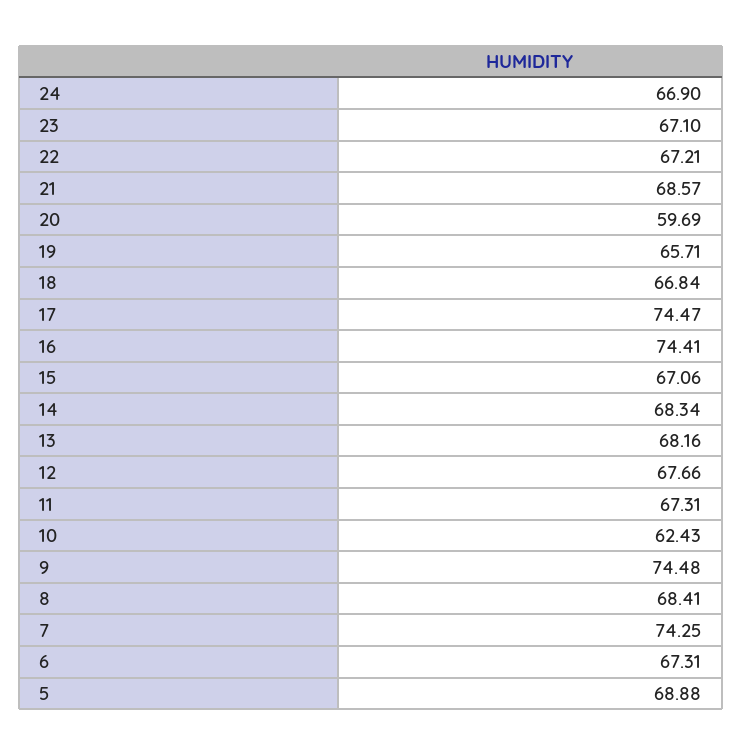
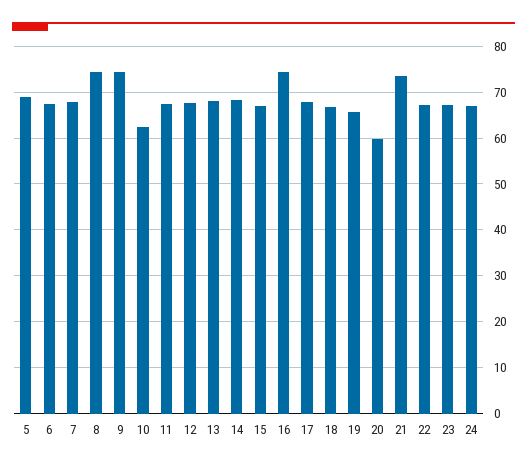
  {
    "24": 66.9,
    "23": 67.1,
    "22": 67.21,
-   "21": 68.57,
+   "21": 74,
    "20": 59.69,
    "19": 65.71,
    "18": 66.84,
-   "17": 74.47,
+   "17": 68,
    "16": 74.41,
    "15": 67.06,
    "14": 68.34,
    "13": 68.16,
    "12": 67.66,
    "11": 67.31,
    "10": 62.43,
    "9": 74.48,
-   "8": 68.41,
+   "8": 74,
-   "7": 74.25,
+   "7": 68,
    "6": 67.31,
    "5": 68.88
  }

